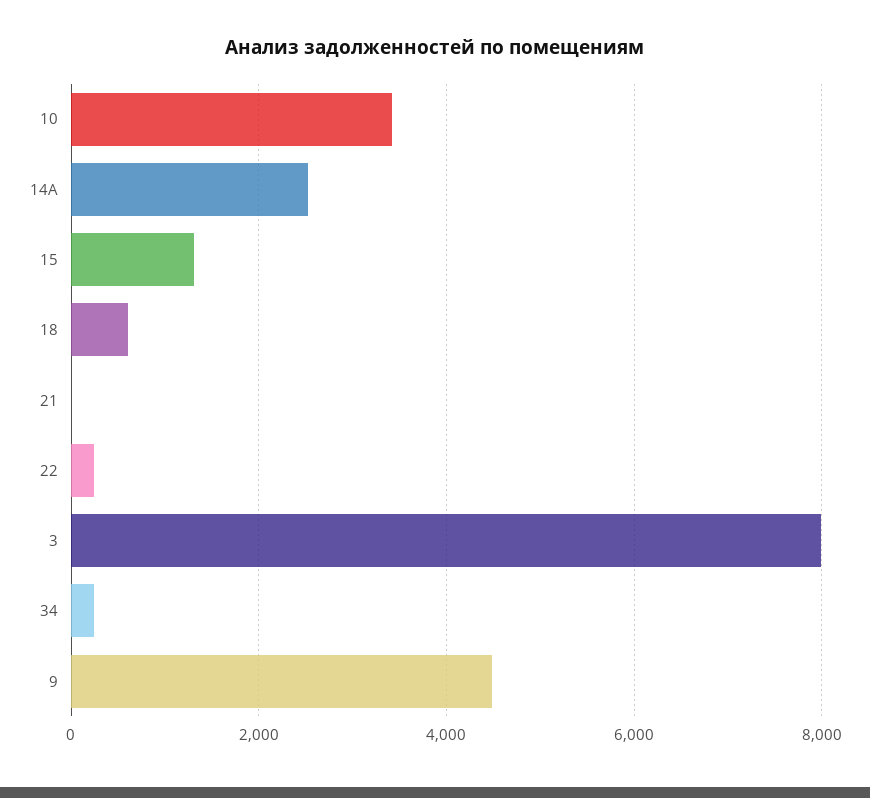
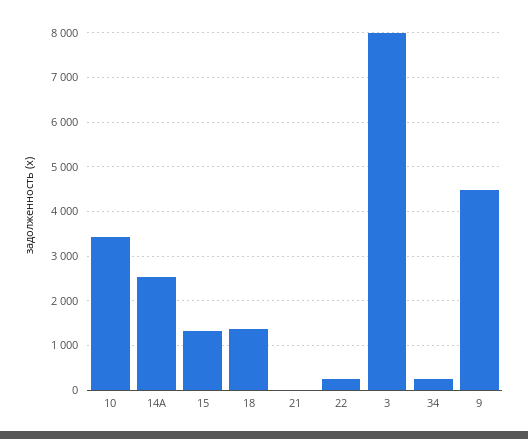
  {
    "10": 3400,
    "14А": 2600,
    "15": 1400,
-   "18": 600,
+   "18": 1400,
    "21": 0,
    "22": 200,
    "3": 8000,
    "34": 200,
    "9": 4400
  }

